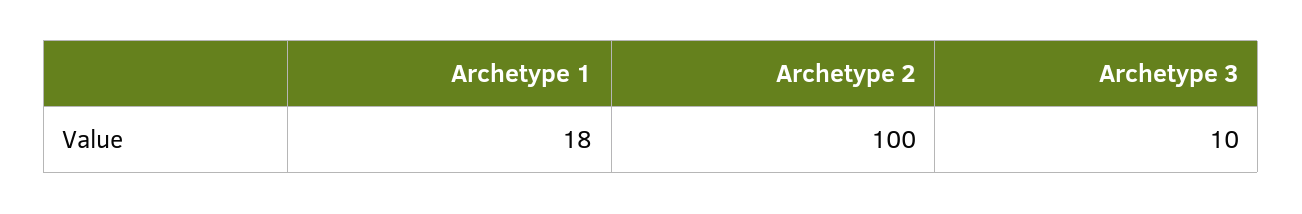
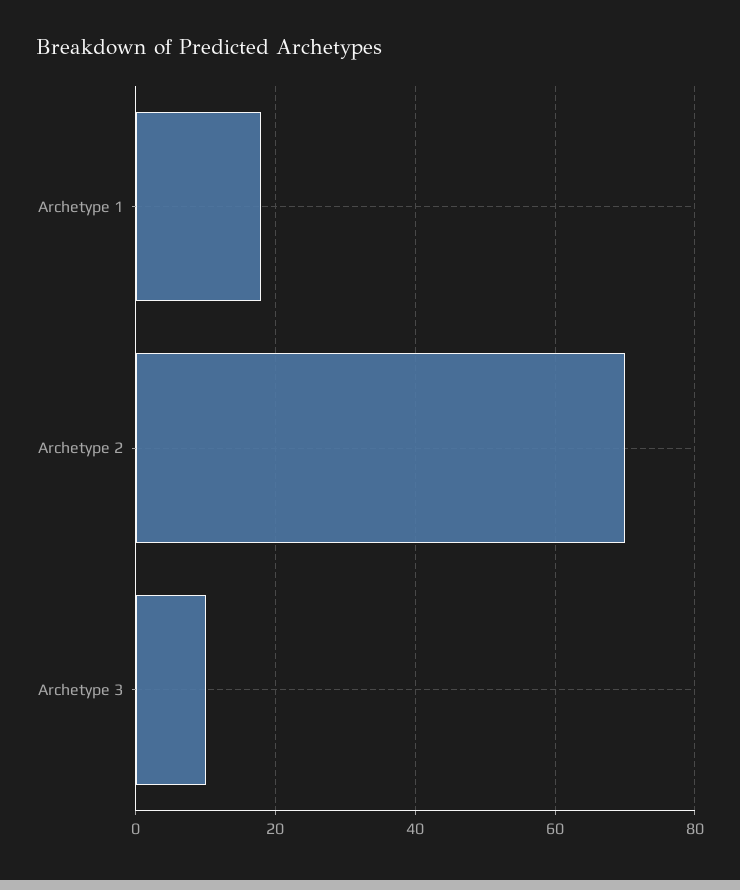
  {
    "Archetype 1": 18,
-   "Archetype 2": 100,
+   "Archetype 2": 70,
    "Archetype 3": 10
  }

